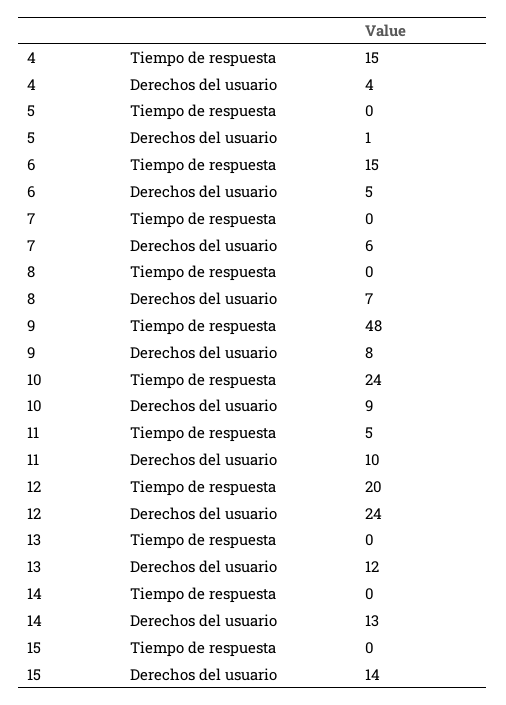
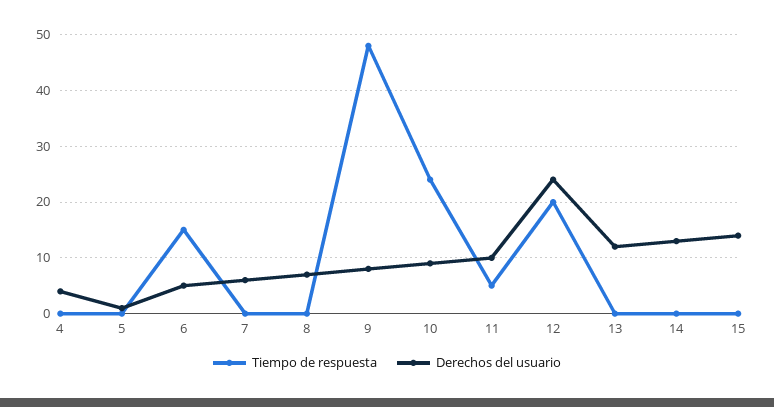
  {
    "Tiempo de respuesta": {
-     "4": 15,
+     "4": 0,
      "5": 0,
      "6": 15,
      "7": 0,
      "8": 0,
      "9": 48,
      "10": 24,
      "11": 5,
      "12": 20,
      "13": 0,
      "14": 0,
      "15": 0
    },
    "Derechos del usuario": {
      "4": 4,
      "5": 1,
      "6": 5,
      "7": 6,
      "8": 7,
      "9": 8,
      "10": 9,
      "11": 10,
      "12": 24,
      "13": 12,
      "14": 13,
      "15": 14
    }
  }

